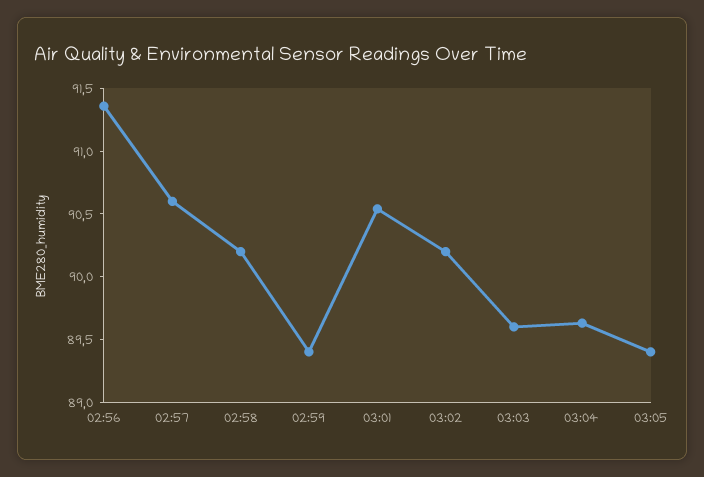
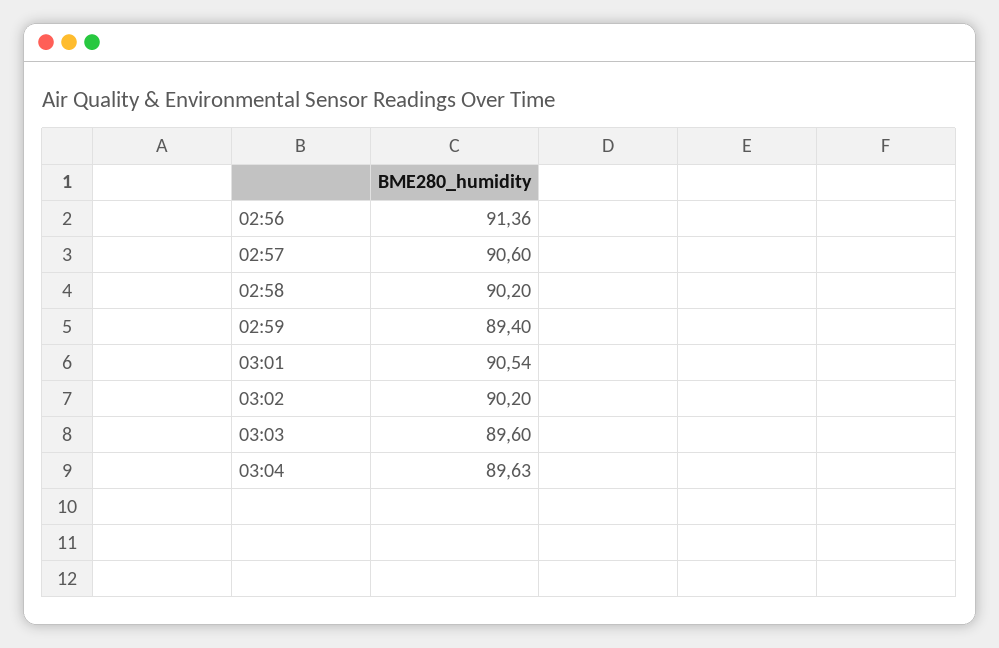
  {
    "02:56": 91.36,
    "02:57": 90.6,
    "02:58": 90.2,
    "02:59": 89.4,
    "03:01": 90.54,
    "03:02": 90.2,
    "03:03": 89.6,
-   "03:04": 89.63,
+   "03:04": 89.63
-   "03:05": 89.4
  }

